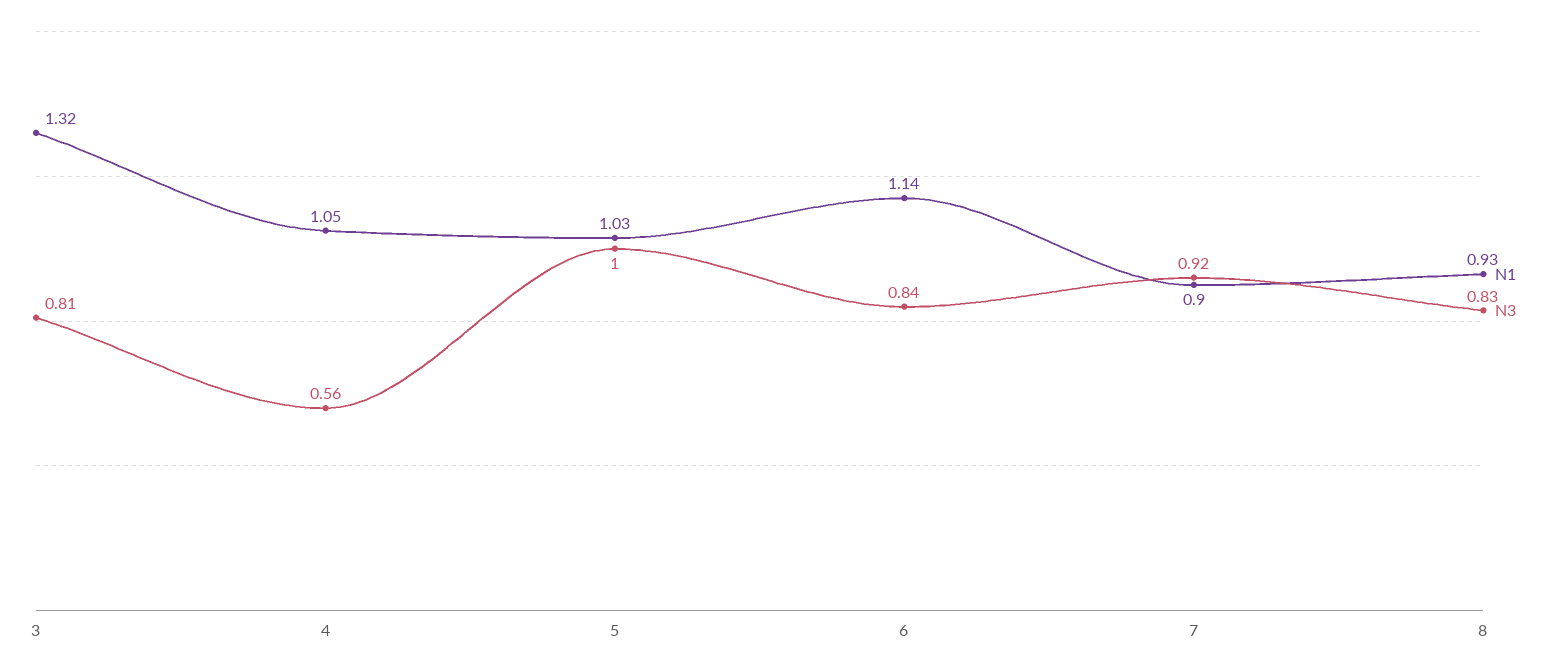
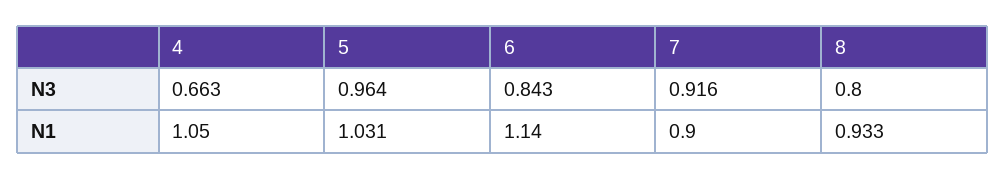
  {
    "N1": {
-     "3": 1.32,
      "4": 1.05,
      "5": 1.031,
      "6": 1.14,
      "7": 0.9,
      "8": 0.933
    },
    "N3": {
-     "3": 0.81,
-     "4": 0.56,
+     "4": 0.663,
-     "5": 1,
+     "5": 0.964,
      "6": 0.843,
      "7": 0.916,
-     "8": 0.83
+     "8": 0.8
    }
  }

